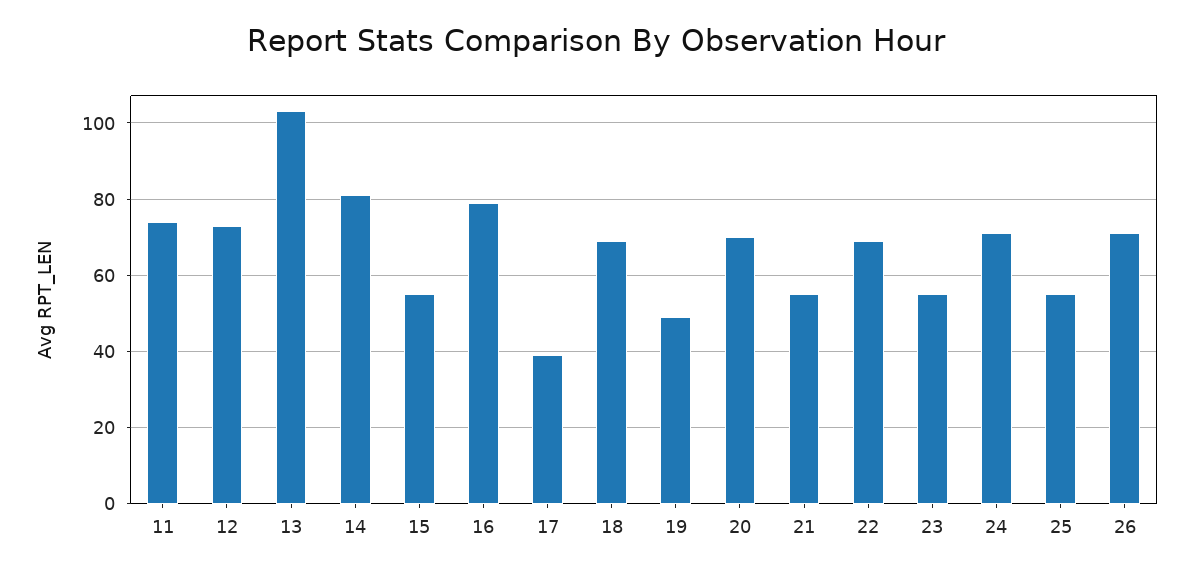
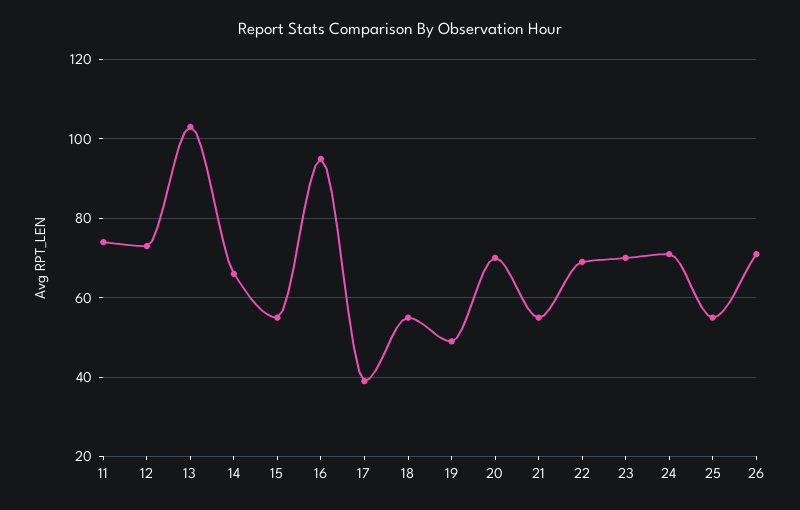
  {
    "11": 75,
    "12": 75,
    "13": 105,
-   "14": 80,
+   "14": 65,
    "15": 55,
-   "16": 80,
+   "16": 95,
    "17": 40,
-   "18": 70,
+   "18": 55,
    "19": 50,
    "20": 70,
    "21": 55,
    "22": 70,
-   "23": 55,
+   "23": 70,
    "24": 70,
    "25": 55,
    "26": 70
  }

